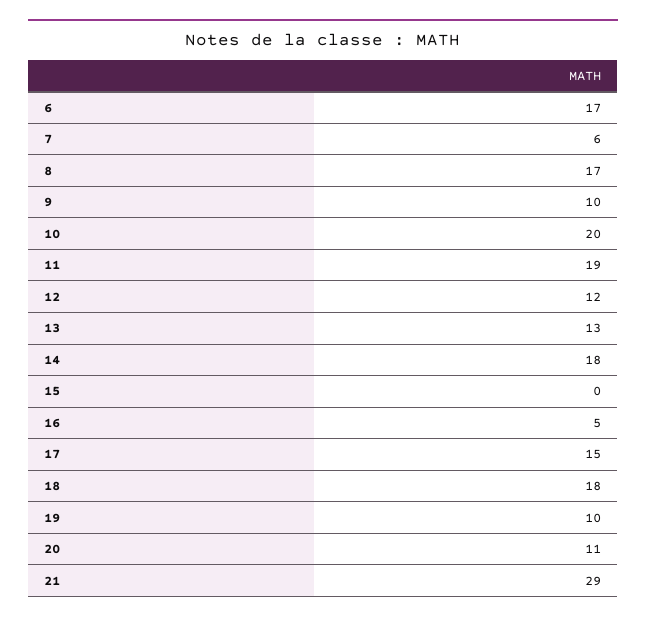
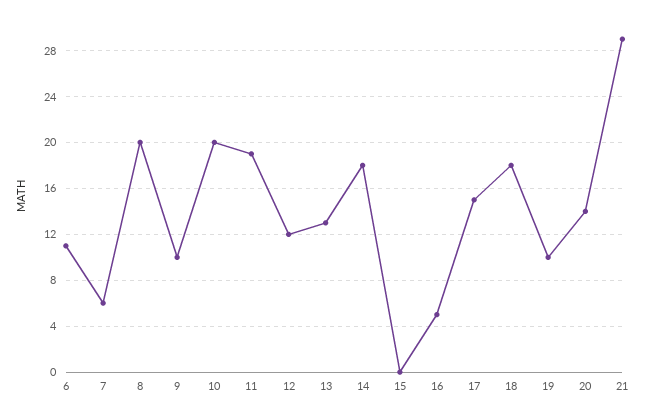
  {
-   "6": 17,
+   "6": 11,
    "7": 6,
-   "8": 17,
+   "8": 20,
    "9": 10,
    "10": 20,
    "11": 19,
    "12": 12,
    "13": 13,
    "14": 18,
    "15": 0,
    "16": 5,
    "17": 15,
    "18": 18,
    "19": 10,
-   "20": 11,
+   "20": 14,
    "21": 29
  }

